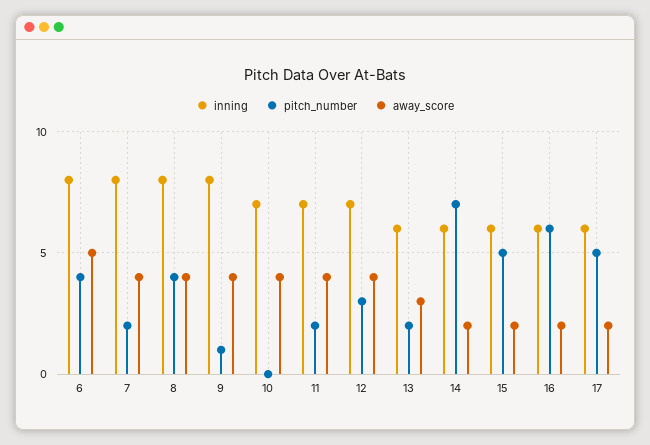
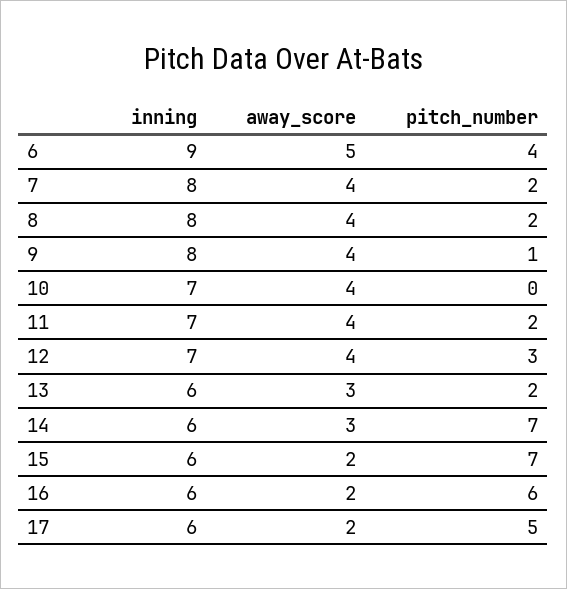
  {
    "inning": {
-     "6": 8,
+     "6": 9,
      "7": 8,
      "8": 8,
      "9": 8,
      "10": 7,
      "11": 7,
      "12": 7,
      "13": 6,
      "14": 6,
      "15": 6,
      "16": 6,
      "17": 6
    },
    "pitch_number": {
      "6": 4,
      "7": 2,
-     "8": 4,
+     "8": 2,
      "9": 1,
      "10": 0,
      "11": 2,
      "12": 3,
      "13": 2,
      "14": 7,
-     "15": 5,
+     "15": 7,
      "16": 6,
      "17": 5
    },
    "away_score": {
      "6": 5,
      "7": 4,
      "8": 4,
      "9": 4,
      "10": 4,
      "11": 4,
      "12": 4,
      "13": 3,
-     "14": 2,
+     "14": 3,
      "15": 2,
      "16": 2,
      "17": 2
    }
  }

